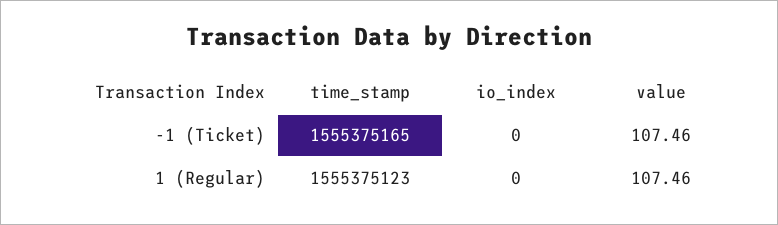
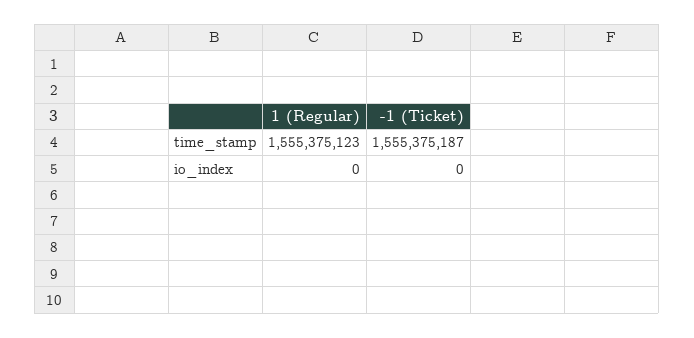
  {
    "time_stamp": {
-     "-1 (Ticket)": 1555375165,
+     "-1 (Ticket)": 1555375187,
      "1 (Regular)": 1555375123
    },
    "io_index": {
      "-1 (Ticket)": 0,
      "1 (Regular)": 0
-   },
+   }
-   "value": {
-     "-1 (Ticket)": 107.46,
-     "1 (Regular)": 107.46
-   }
  }

